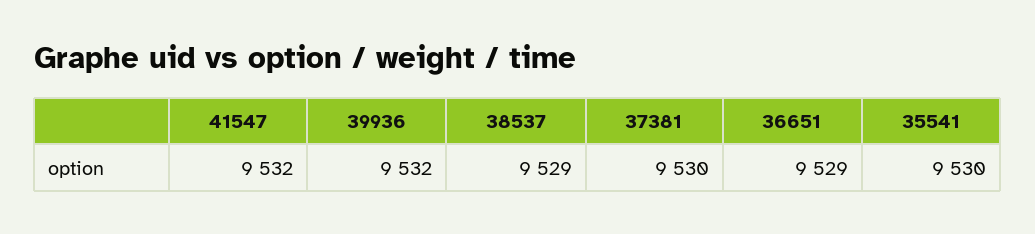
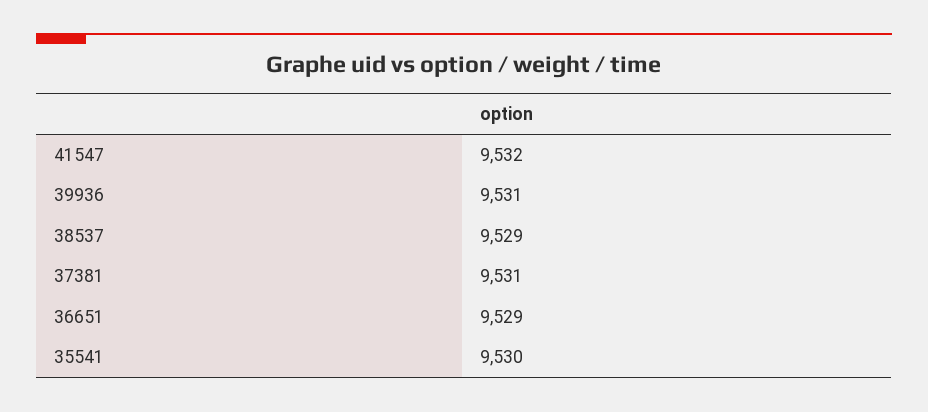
  {
    "41547": 9532,
-   "39936": 9532,
+   "39936": 9531,
    "38537": 9529,
-   "37381": 9530,
+   "37381": 9531,
    "36651": 9529,
    "35541": 9530
  }

